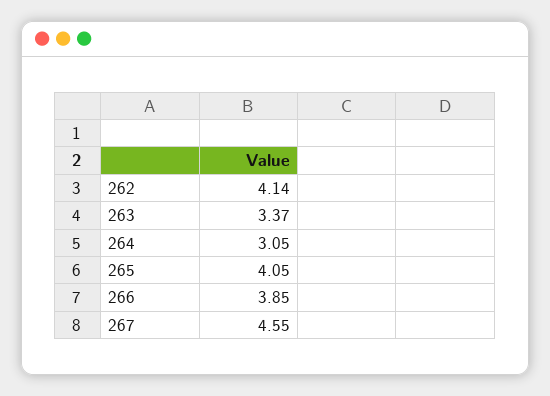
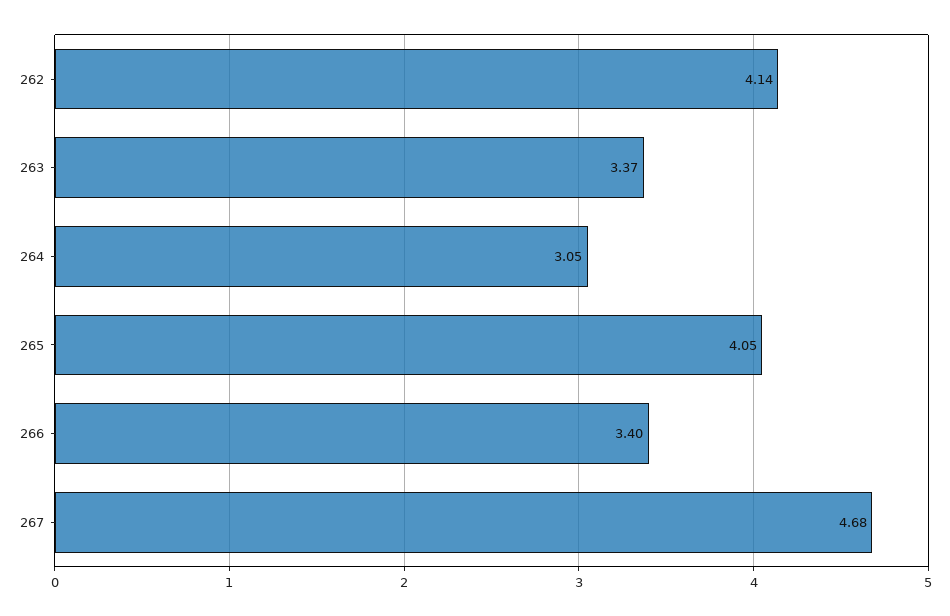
  {
    "262": 4.14,
    "263": 3.37,
    "264": 3.05,
    "265": 4.05,
-   "266": 3.85,
+   "266": 3.4,
-   "267": 4.55
+   "267": 4.68
  }

